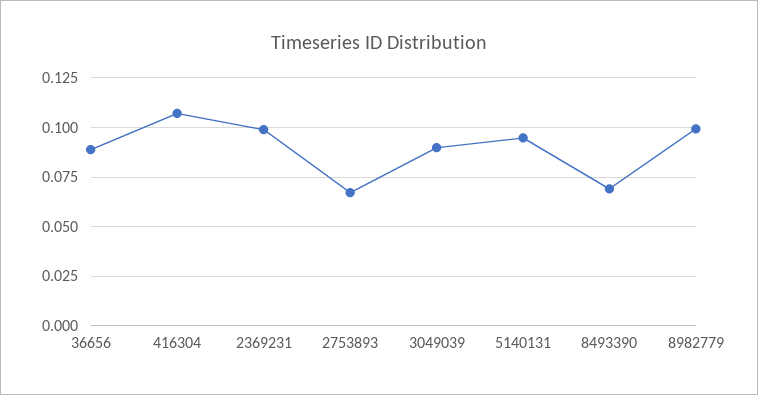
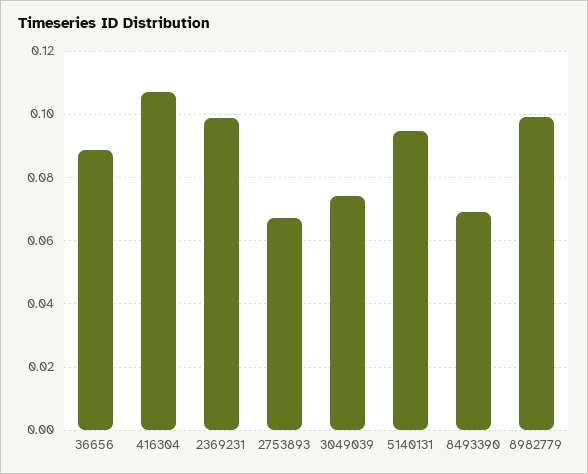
  {
    "36656": 0.088,
    "416304": 0.108,
    "2369231": 0.098,
    "2753893": 0.068,
-   "3049039": 0.09,
+   "3049039": 0.074,
    "5140131": 0.094,
    "8493390": 0.07,
    "8982779": 0.1
  }

